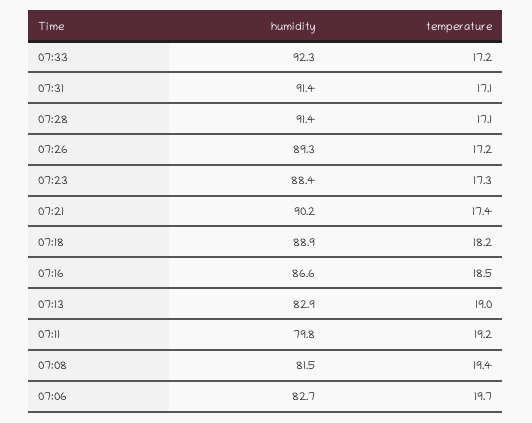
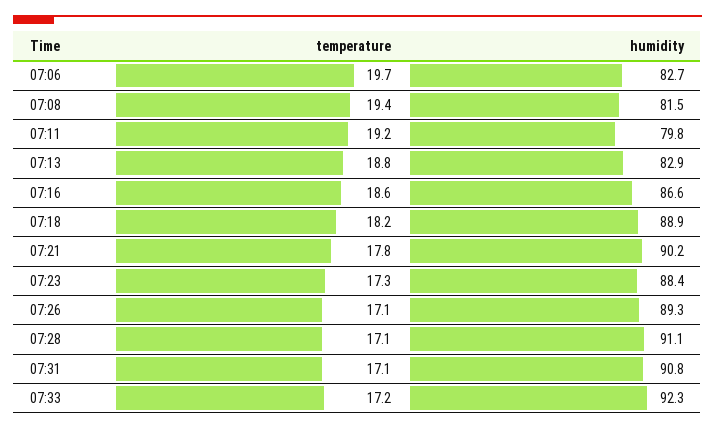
  {
    "humidity": {
      "07:33": 92.3,
-     "07:31": 91.4,
+     "07:31": 90.8,
-     "07:28": 91.4,
+     "07:28": 91.1,
      "07:26": 89.3,
      "07:23": 88.4,
      "07:21": 90.2,
      "07:18": 88.9,
      "07:16": 86.6,
      "07:13": 82.9,
      "07:11": 79.8,
      "07:08": 81.5,
      "07:06": 82.7
    },
    "temperature": {
      "07:33": 17.2,
      "07:31": 17.1,
      "07:28": 17.1,
-     "07:26": 17.2,
+     "07:26": 17.1,
      "07:23": 17.3,
-     "07:21": 17.4,
+     "07:21": 17.8,
      "07:18": 18.2,
-     "07:16": 18.5,
+     "07:16": 18.6,
-     "07:13": 19,
+     "07:13": 18.8,
      "07:11": 19.2,
      "07:08": 19.4,
      "07:06": 19.7
    }
  }

